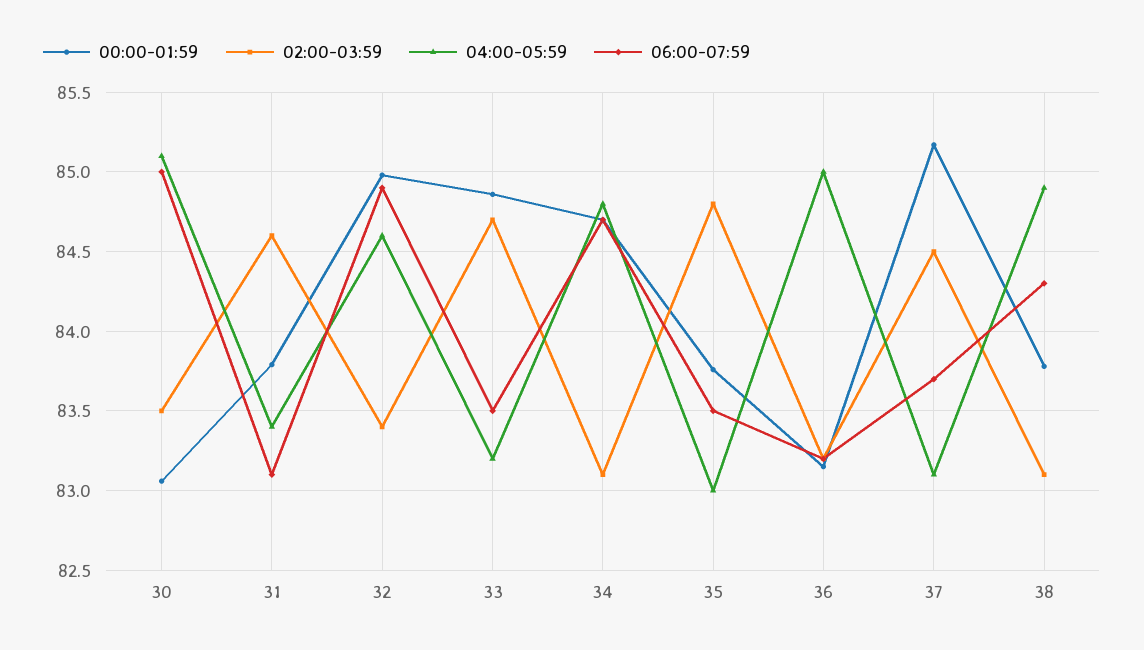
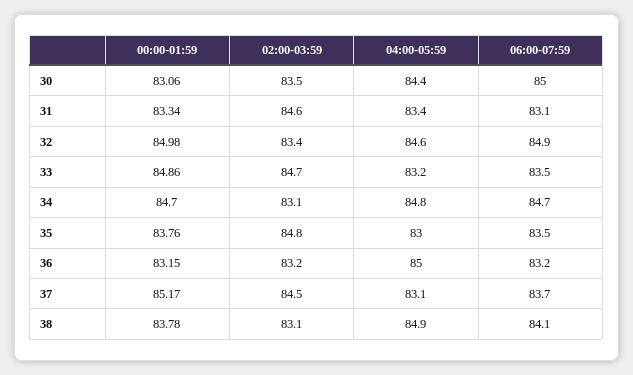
  {
    "00:00-01:59": {
      "30": 83.06,
-     "31": 83.8,
+     "31": 83.34,
      "32": 84.98,
      "33": 84.86,
      "34": 84.7,
      "35": 83.76,
      "36": 83.15,
      "37": 85.17,
      "38": 83.78
    },
    "02:00-03:59": {
      "30": 83.5,
      "31": 84.6,
      "32": 83.4,
      "33": 84.7,
      "34": 83.1,
      "35": 84.8,
      "36": 83.2,
      "37": 84.5,
      "38": 83.1
    },
    "04:00-05:59": {
-     "30": 85.1,
+     "30": 84.4,
      "31": 83.4,
      "32": 84.6,
      "33": 83.2,
      "34": 84.8,
      "35": 83,
      "36": 85,
      "37": 83.1,
      "38": 84.9
    },
    "06:00-07:59": {
      "30": 85,
      "31": 83.1,
      "32": 84.9,
      "33": 83.5,
      "34": 84.7,
      "35": 83.5,
      "36": 83.2,
      "37": 83.7,
-     "38": 84.3
+     "38": 84.1
    }
  }

